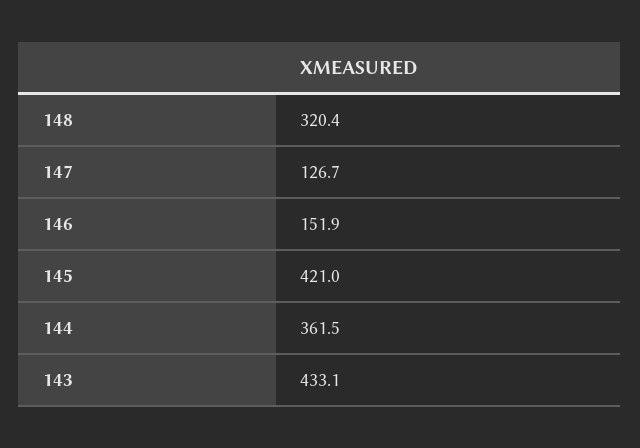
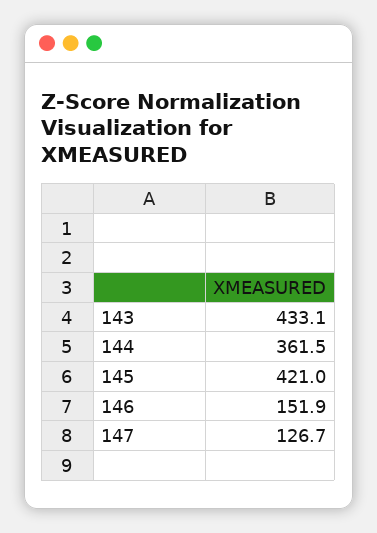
  {
-   "148": 320.4,
    "147": 126.7,
    "146": 151.9,
    "145": 421,
    "144": 361.5,
    "143": 433.1
  }

